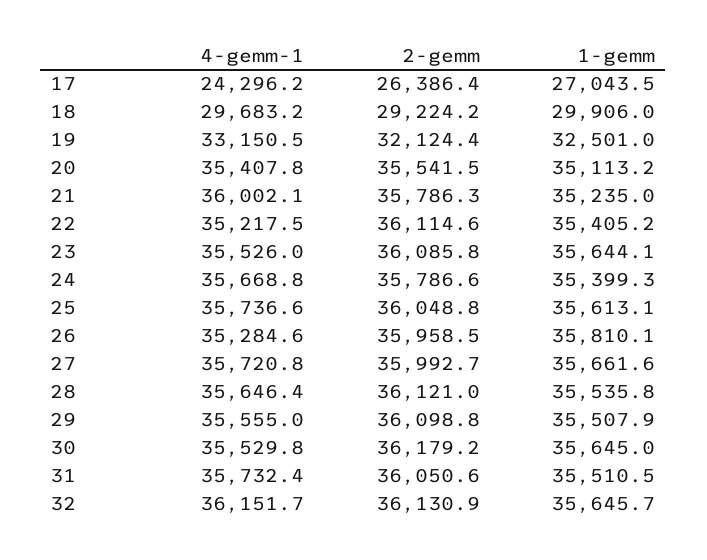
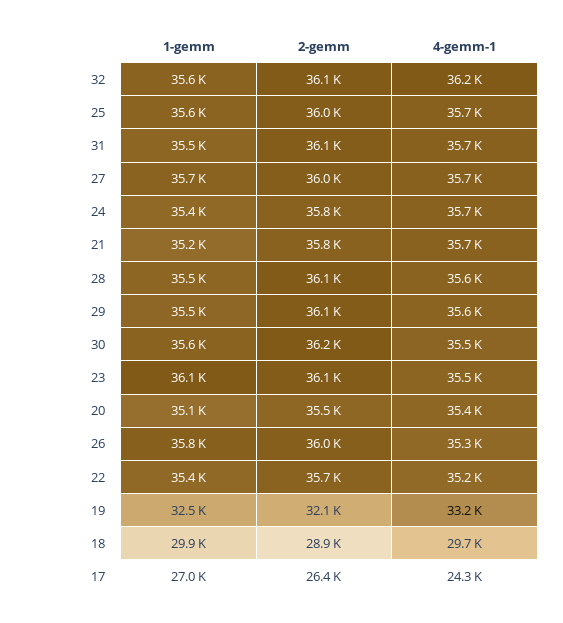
  {
    "4-gemm-1": {
      "17": 24296.2,
      "18": 29683.2,
      "19": 33150.5,
      "20": 35407.8,
-     "21": 36002.1,
+     "21": 35700,
      "22": 35217.5,
      "23": 35526,
      "24": 35668.8,
      "25": 35736.6,
      "26": 35284.6,
      "27": 35720.8,
      "28": 35646.4,
      "29": 35555,
      "30": 35529.8,
      "31": 35732.4,
      "32": 36151.7
    },
    "2-gemm": {
      "17": 26386.4,
-     "18": 29224.2,
+     "18": 28900,
      "19": 32124.4,
      "20": 35541.5,
      "21": 35786.3,
-     "22": 36114.6,
+     "22": 35700,
      "23": 36085.8,
      "24": 35786.6,
      "25": 36048.8,
      "26": 35958.5,
      "27": 35992.7,
      "28": 36121,
      "29": 36098.8,
      "30": 36179.2,
      "31": 36050.6,
      "32": 36130.9
    },
    "1-gemm": {
      "17": 27043.5,
      "18": 29906,
      "19": 32501,
      "20": 35113.2,
      "21": 35235,
      "22": 35405.2,
-     "23": 35644.1,
+     "23": 36100,
      "24": 35399.3,
      "25": 35613.1,
      "26": 35810.1,
      "27": 35661.6,
      "28": 35535.8,
      "29": 35507.9,
      "30": 35645,
      "31": 35510.5,
      "32": 35645.7
    }
  }

